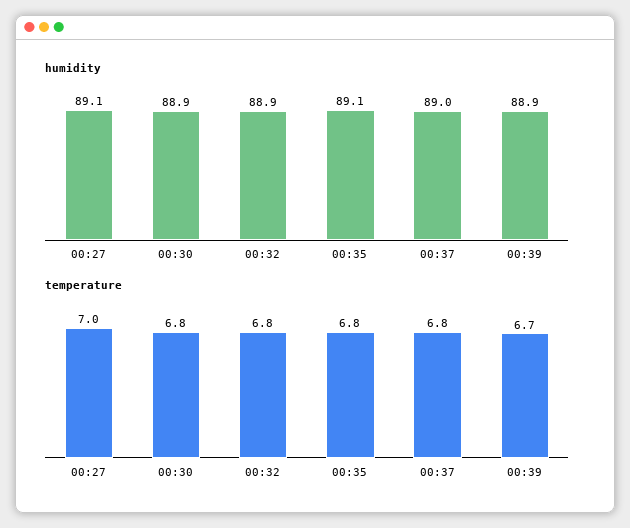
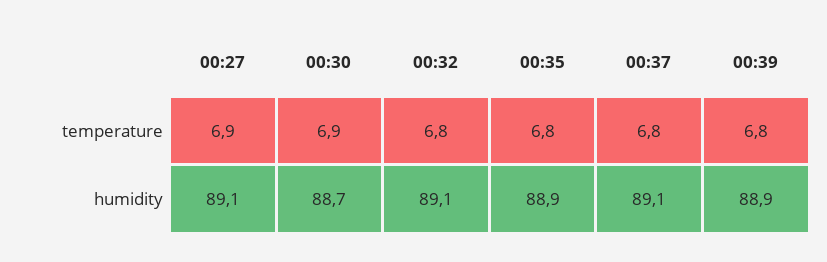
  {
    "humidity": {
      "00:27": 89.1,
-     "00:30": 88.9,
+     "00:30": 88.7,
-     "00:32": 88.9,
+     "00:32": 89.1,
-     "00:35": 89.1,
+     "00:35": 88.9,
-     "00:37": 89,
+     "00:37": 89.1,
      "00:39": 88.9
    },
    "temperature": {
-     "00:27": 7,
+     "00:27": 6.9,
-     "00:30": 6.8,
+     "00:30": 6.9,
      "00:32": 6.8,
      "00:35": 6.8,
      "00:37": 6.8,
-     "00:39": 6.7
+     "00:39": 6.8
    }
  }

